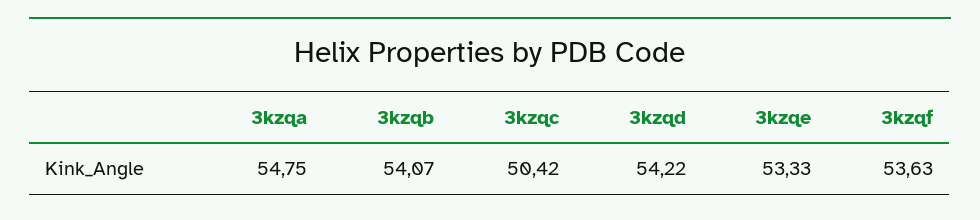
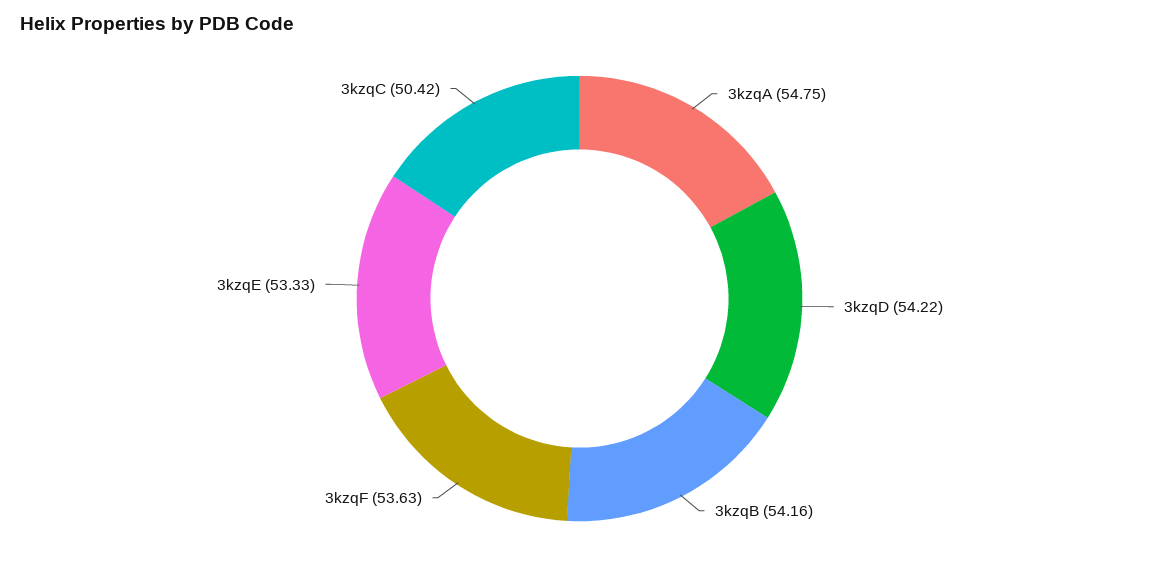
  {
    "3kzqa": 54.75,
-   "3kzqb": 54.07,
+   "3kzqb": 54.16,
    "3kzqc": 50.42,
    "3kzqd": 54.22,
    "3kzqe": 53.33,
    "3kzqf": 53.63
  }

